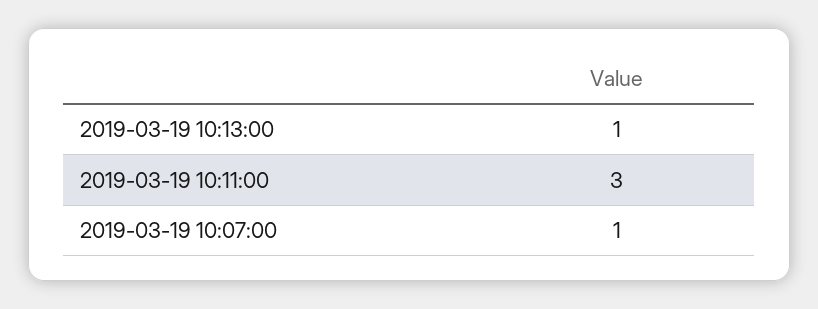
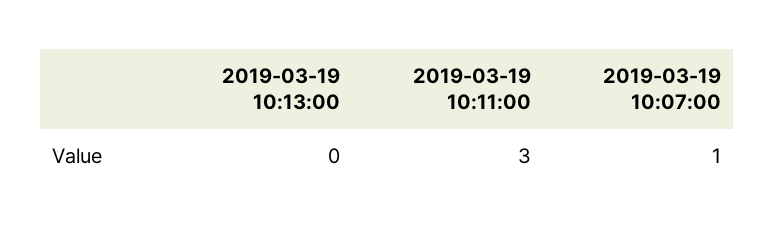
  {
-   "2019-03-19 10:13:00": 1,
+   "2019-03-19 10:13:00": 0,
    "2019-03-19 10:11:00": 3,
    "2019-03-19 10:07:00": 1
  }

